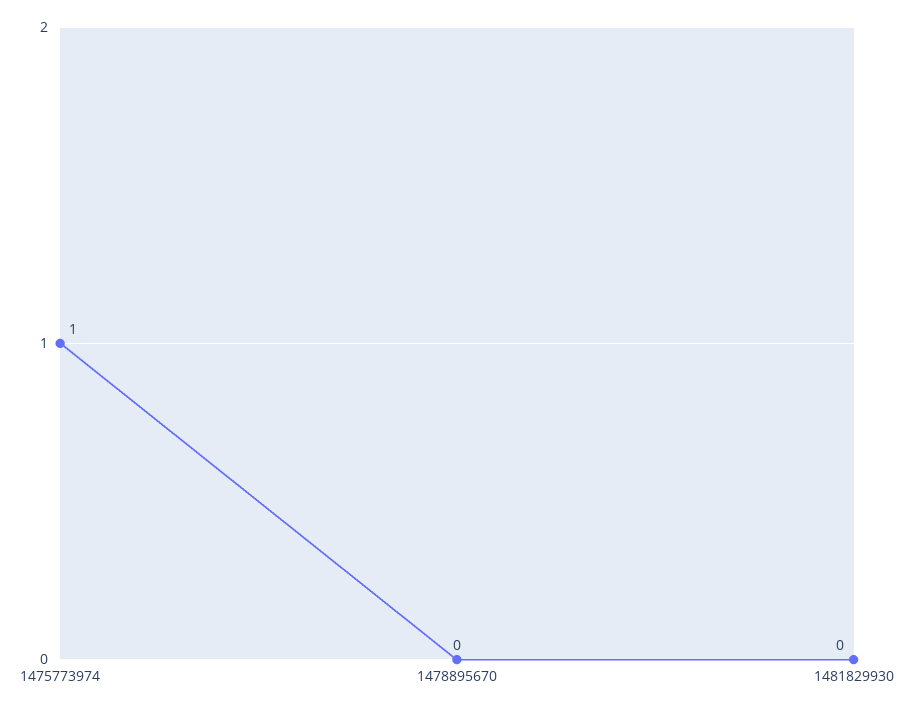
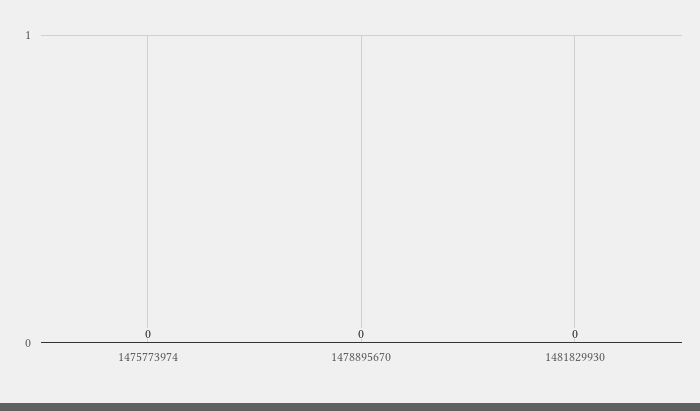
  {
-   "1475773974": 1,
+   "1475773974": 0,
    "1478895670": 0,
    "1481829930": 0
  }

